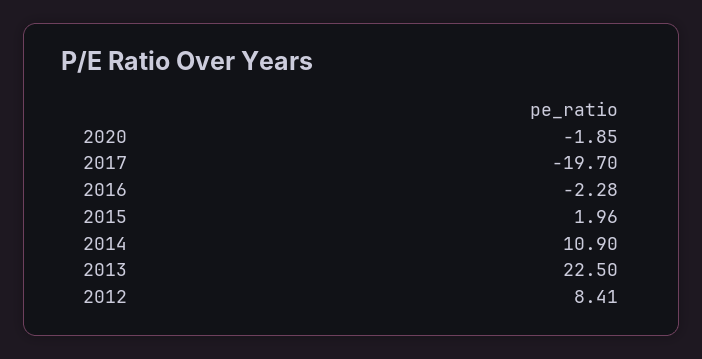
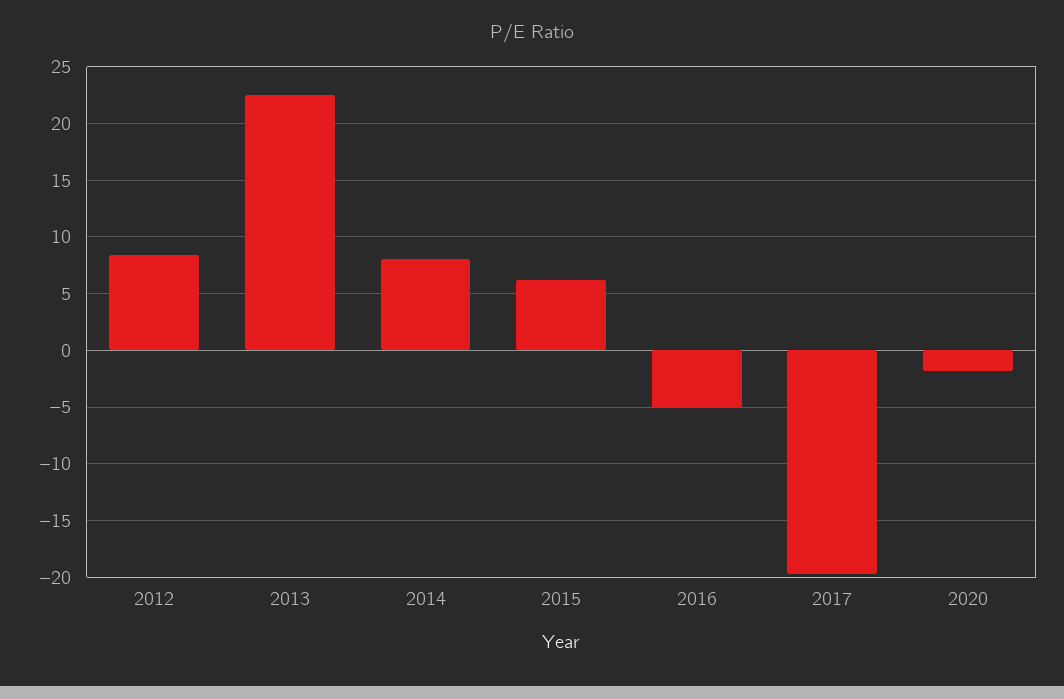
  {
    "2020": -1.85,
    "2017": -19.7,
-   "2016": -2.28,
+   "2016": -5,
-   "2015": 1.96,
+   "2015": 6,
-   "2014": 10.9,
+   "2014": 8,
    "2013": 22.5,
    "2012": 8.41
  }

